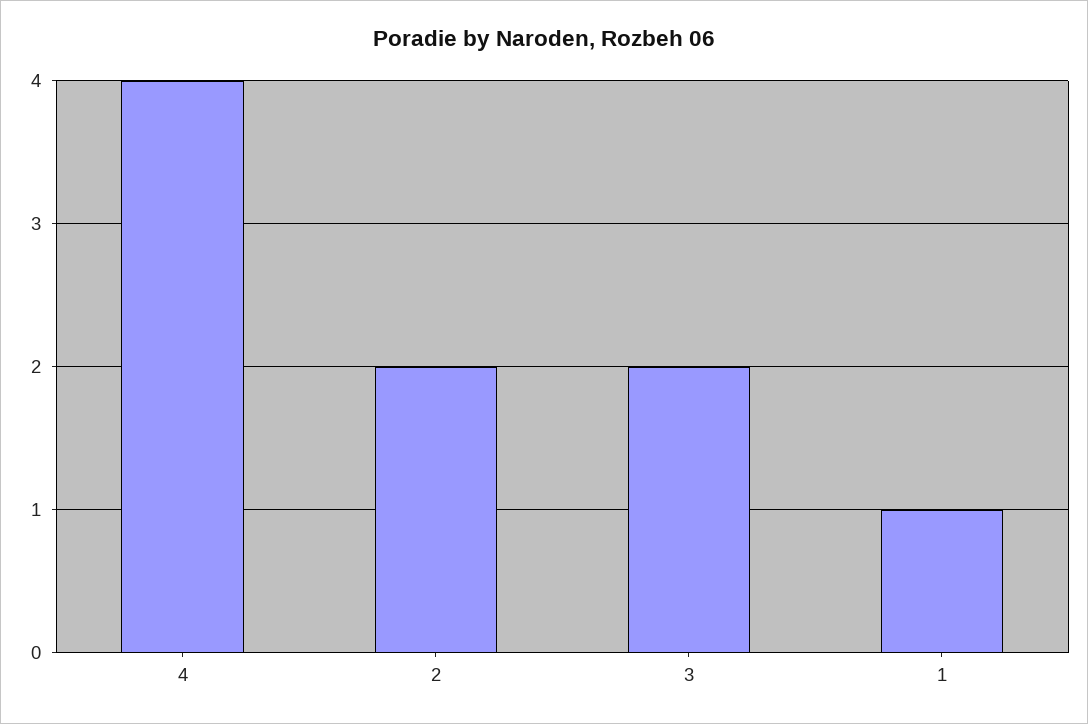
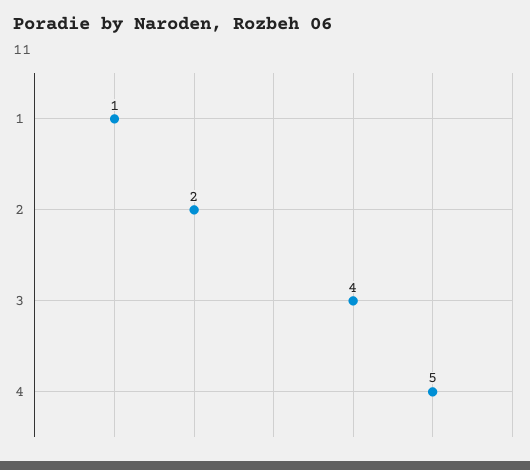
  {
-   "4": 4,
+   "4": 5,
    "2": 2,
-   "3": 2,
+   "3": 4,
    "1": 1
  }

